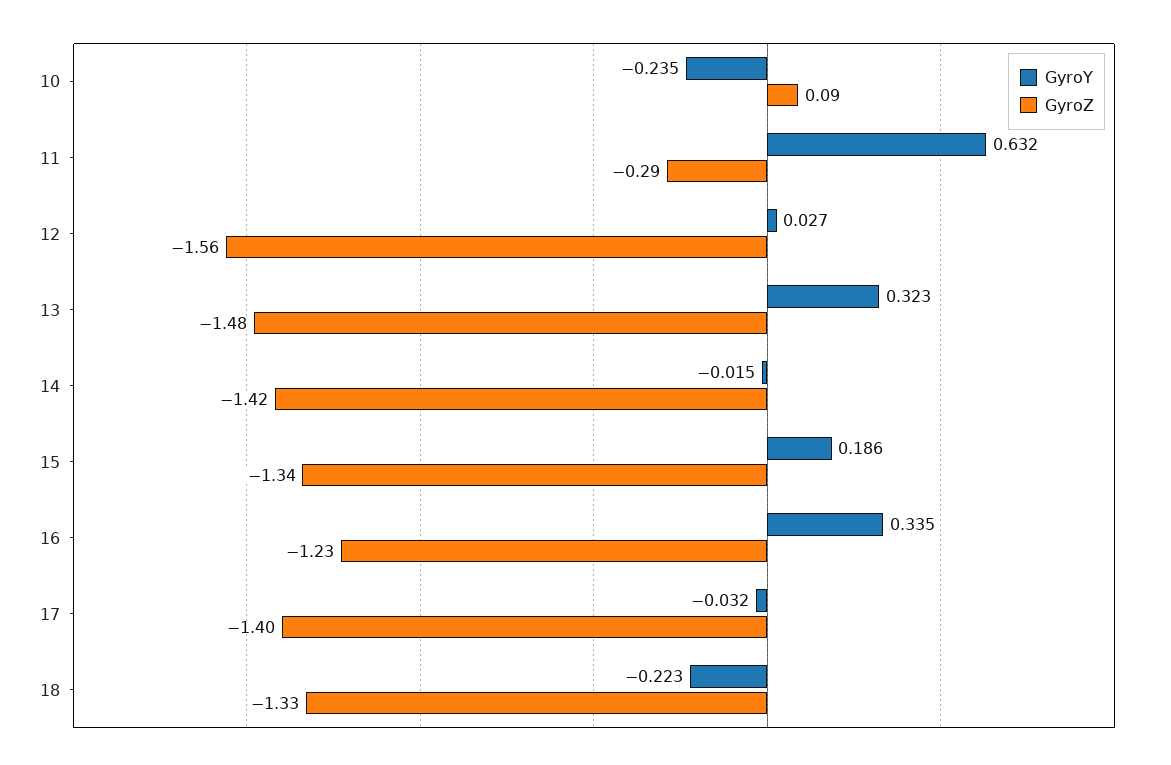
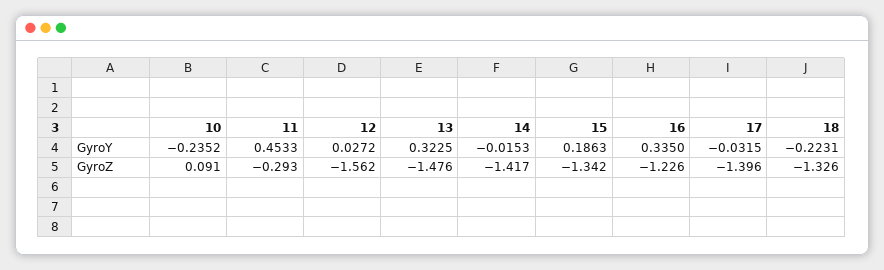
  {
    "GyroY": {
      "10": -0.2352,
-     "11": 0.632,
+     "11": 0.4533,
      "12": 0.0272,
      "13": 0.3225,
      "14": -0.0153,
      "15": 0.1863,
      "16": 0.335,
      "17": -0.0315,
      "18": -0.2231
    },
    "GyroZ": {
      "10": 0.091,
      "11": -0.293,
      "12": -1.562,
      "13": -1.476,
      "14": -1.417,
      "15": -1.342,
      "16": -1.226,
      "17": -1.396,
      "18": -1.326
    }
  }

